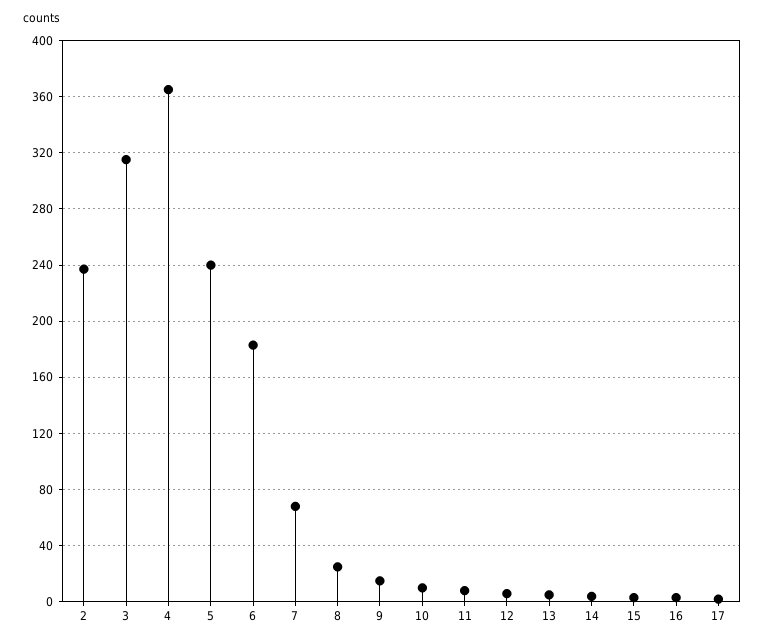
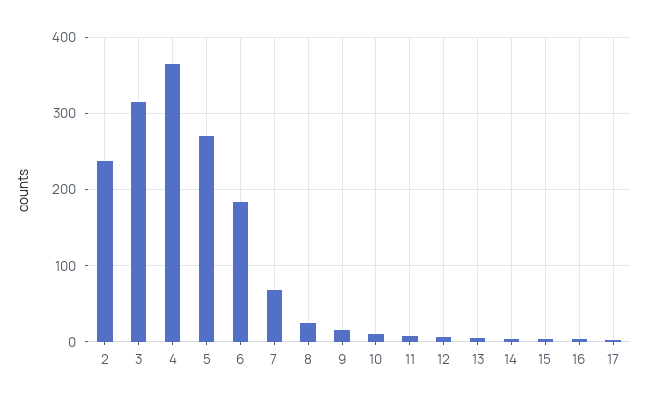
  {
    "2": 235,
    "3": 315,
    "4": 365,
-   "5": 240,
+   "5": 270,
    "6": 185,
    "7": 70,
    "8": 25,
    "9": 15,
    "10": 10,
    "11": 10,
    "12": 5,
    "13": 5,
    "14": 5,
    "15": 5,
    "16": 5,
    "17": 0
  }

